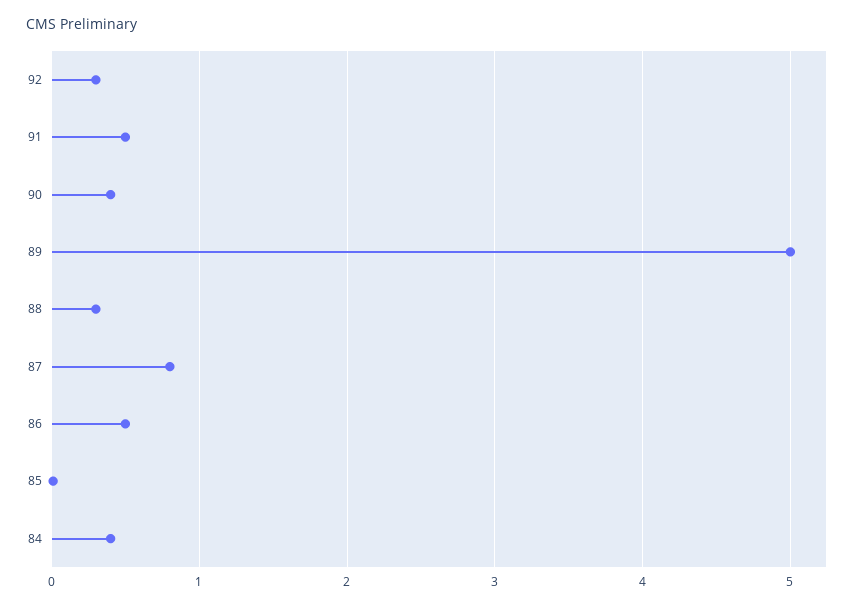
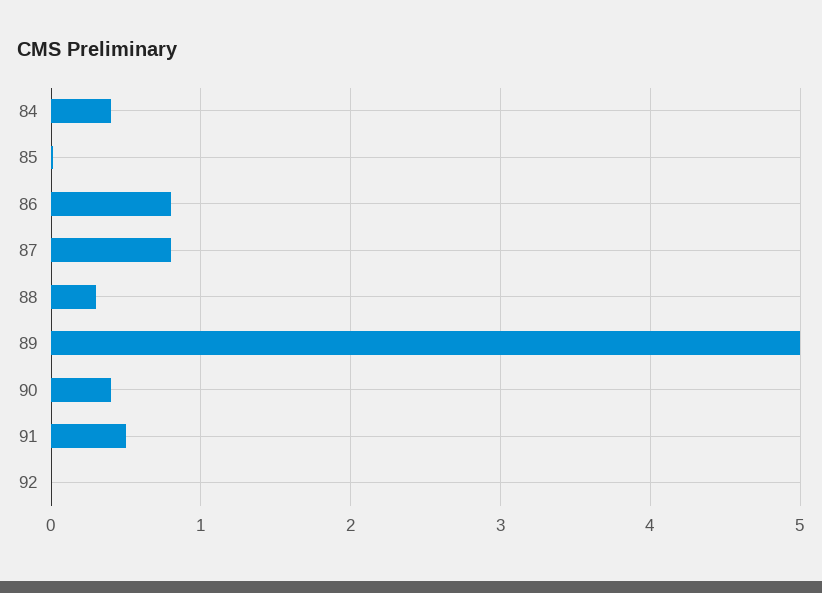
  {
-   "92": 0.3,
+   "92": 0,
    "91": 0.5,
    "90": 0.4,
    "89": 5,
    "88": 0.3,
    "87": 0.8,
-   "86": 0.5,
+   "86": 0.8,
    "85": 0,
    "84": 0.4
  }

